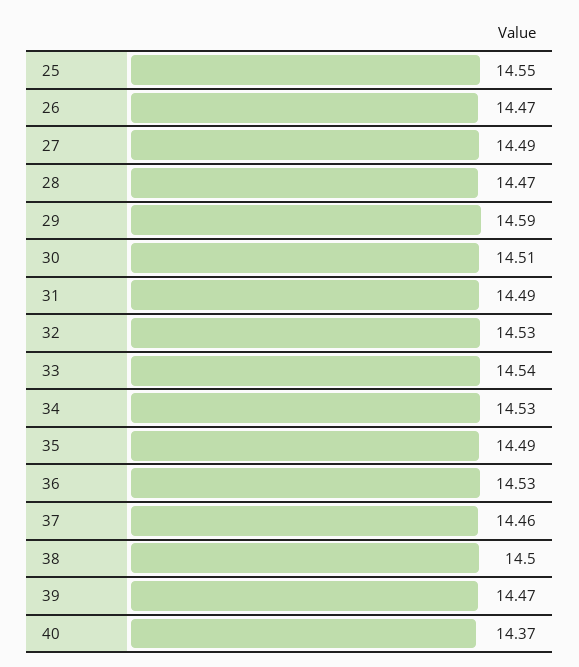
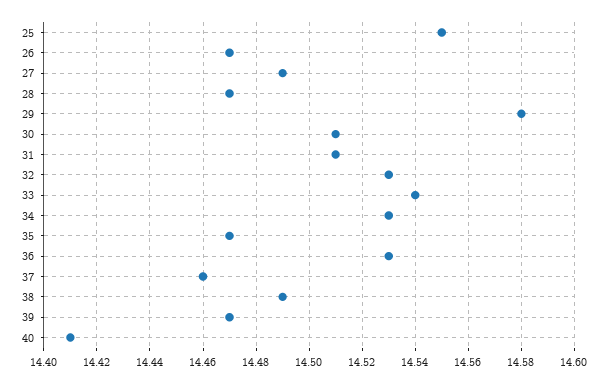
  {
    "25": 14.55,
    "26": 14.47,
    "27": 14.49,
    "28": 14.47,
-   "29": 14.59,
+   "29": 14.58,
    "30": 14.51,
-   "31": 14.49,
+   "31": 14.51,
    "32": 14.53,
    "33": 14.54,
    "34": 14.53,
-   "35": 14.49,
+   "35": 14.47,
    "36": 14.53,
    "37": 14.46,
-   "38": 14.5,
+   "38": 14.49,
    "39": 14.47,
-   "40": 14.37
+   "40": 14.41
  }

